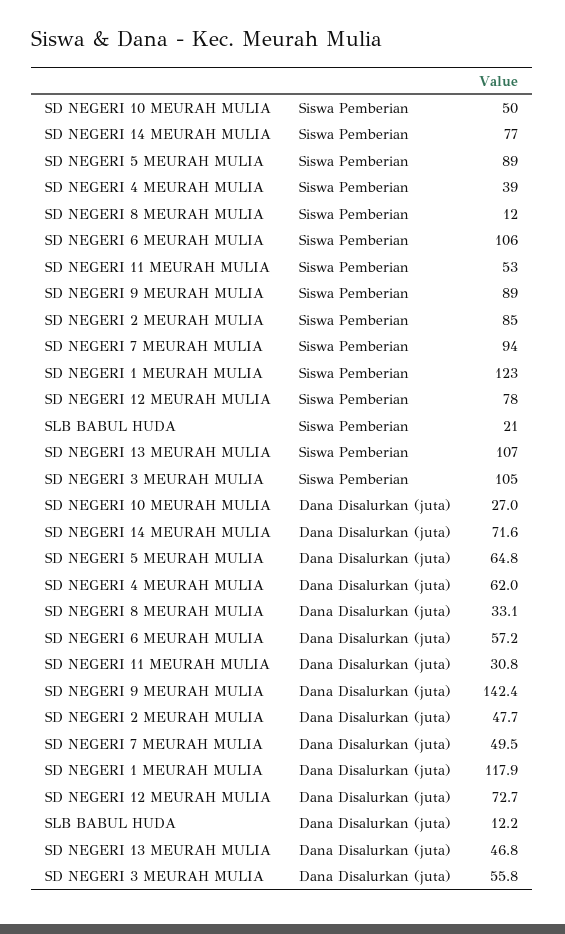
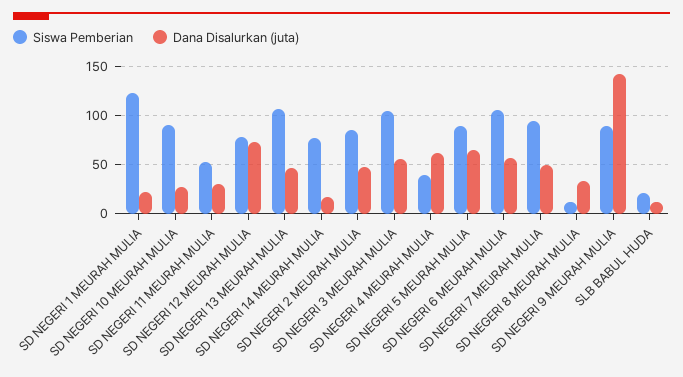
  {
    "Siswa Pemberian": {
-     "SD NEGERI 10 MEURAH MULIA": 50,
+     "SD NEGERI 10 MEURAH MULIA": 90,
      "SD NEGERI 14 MEURAH MULIA": 77,
      "SD NEGERI 5 MEURAH MULIA": 89,
      "SD NEGERI 4 MEURAH MULIA": 39,
      "SD NEGERI 8 MEURAH MULIA": 12,
      "SD NEGERI 6 MEURAH MULIA": 106,
      "SD NEGERI 11 MEURAH MULIA": 53,
      "SD NEGERI 9 MEURAH MULIA": 89,
      "SD NEGERI 2 MEURAH MULIA": 85,
      "SD NEGERI 7 MEURAH MULIA": 94,
      "SD NEGERI 1 MEURAH MULIA": 123,
      "SD NEGERI 12 MEURAH MULIA": 78,
      "SLB BABUL HUDA": 21,
      "SD NEGERI 13 MEURAH MULIA": 107,
      "SD NEGERI 3 MEURAH MULIA": 105
    },
    "Dana Disalurkan (juta)": {
      "SD NEGERI 10 MEURAH MULIA": 27,
-     "SD NEGERI 14 MEURAH MULIA": 71.6,
+     "SD NEGERI 14 MEURAH MULIA": 20,
      "SD NEGERI 5 MEURAH MULIA": 64.8,
      "SD NEGERI 4 MEURAH MULIA": 62,
      "SD NEGERI 8 MEURAH MULIA": 33.1,
      "SD NEGERI 6 MEURAH MULIA": 57.2,
      "SD NEGERI 11 MEURAH MULIA": 30.8,
      "SD NEGERI 9 MEURAH MULIA": 142.4,
      "SD NEGERI 2 MEURAH MULIA": 47.7,
      "SD NEGERI 7 MEURAH MULIA": 49.5,
-     "SD NEGERI 1 MEURAH MULIA": 117.9,
+     "SD NEGERI 1 MEURAH MULIA": 20,
      "SD NEGERI 12 MEURAH MULIA": 72.7,
      "SLB BABUL HUDA": 12.2,
      "SD NEGERI 13 MEURAH MULIA": 46.8,
      "SD NEGERI 3 MEURAH MULIA": 55.8
    }
  }

